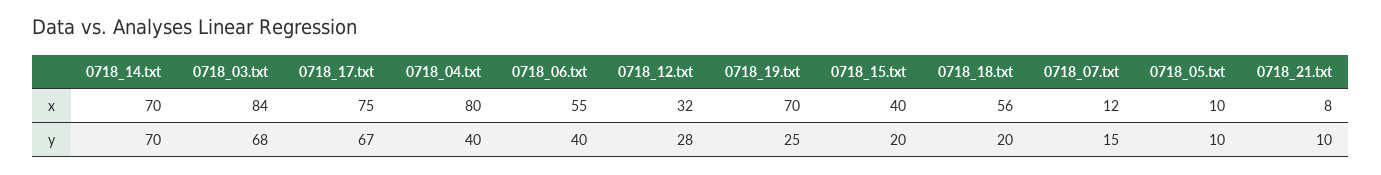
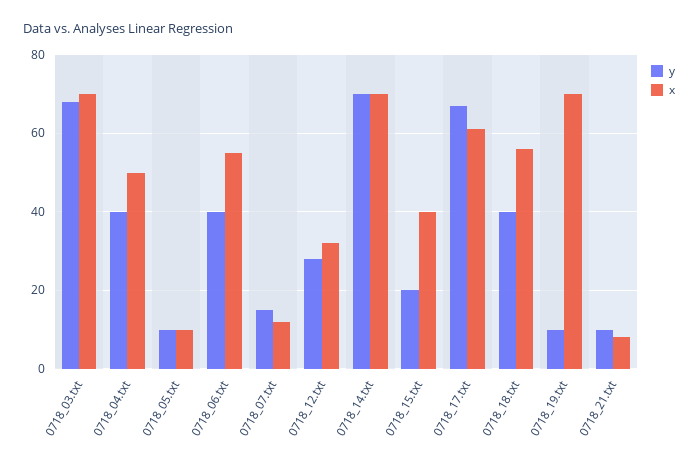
  {
    "x": {
      "0718_14.txt": 70,
-     "0718_03.txt": 84,
+     "0718_03.txt": 70,
-     "0718_17.txt": 75,
+     "0718_17.txt": 60,
-     "0718_04.txt": 80,
+     "0718_04.txt": 50,
      "0718_06.txt": 55,
      "0718_12.txt": 32,
      "0718_19.txt": 70,
      "0718_15.txt": 40,
      "0718_18.txt": 56,
      "0718_07.txt": 12,
      "0718_05.txt": 10,
      "0718_21.txt": 8
    },
    "y": {
      "0718_14.txt": 70,
      "0718_03.txt": 68,
      "0718_17.txt": 67,
      "0718_04.txt": 40,
      "0718_06.txt": 40,
      "0718_12.txt": 28,
-     "0718_19.txt": 25,
+     "0718_19.txt": 10,
      "0718_15.txt": 20,
-     "0718_18.txt": 20,
+     "0718_18.txt": 40,
      "0718_07.txt": 15,
      "0718_05.txt": 10,
      "0718_21.txt": 10
    }
  }

